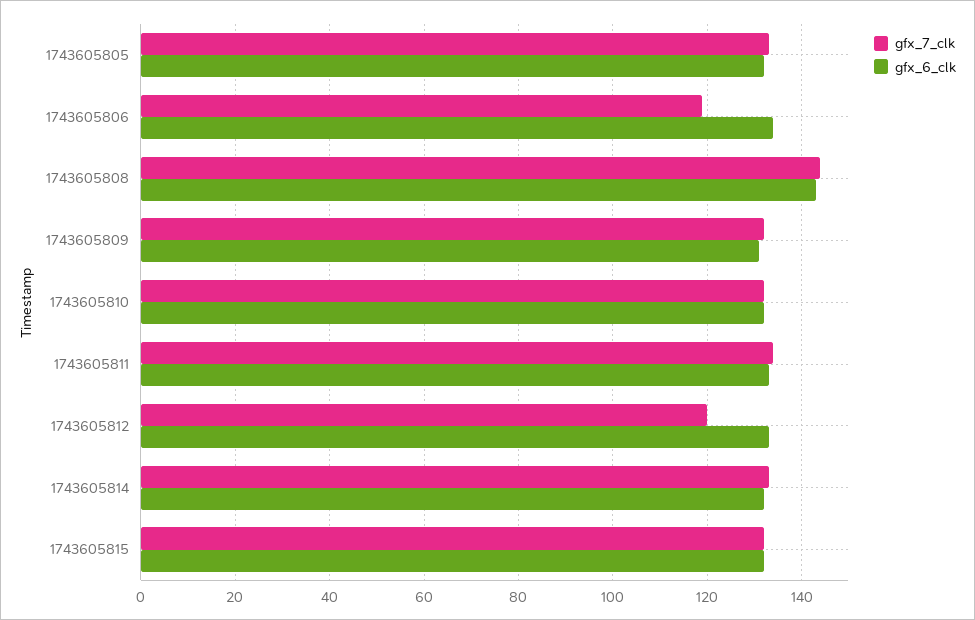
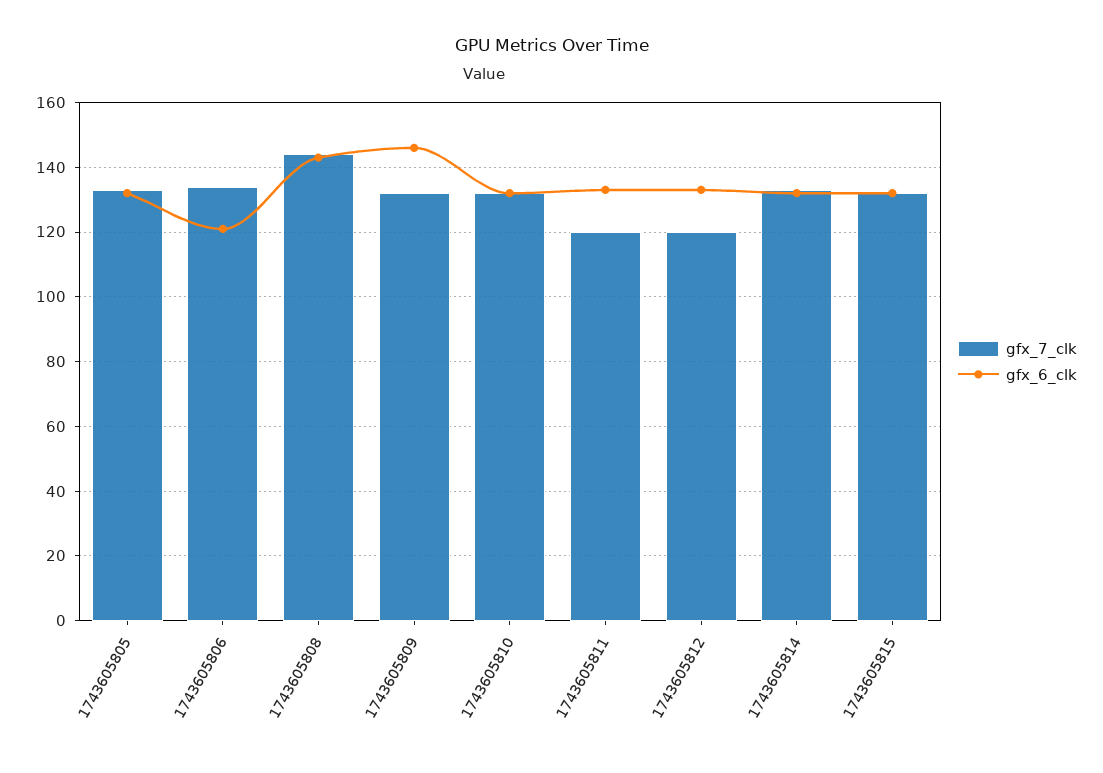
  {
    "gfx_7_clk": {
      "1743605805": 135,
-     "1743605806": 120,
+     "1743605806": 135,
      "1743605808": 145,
      "1743605809": 130,
      "1743605810": 130,
-     "1743605811": 135,
+     "1743605811": 120,
      "1743605812": 120,
      "1743605814": 135,
      "1743605815": 130
    },
    "gfx_6_clk": {
      "1743605805": 130,
-     "1743605806": 135,
+     "1743605806": 120,
      "1743605808": 145,
-     "1743605809": 130,
+     "1743605809": 145,
      "1743605810": 130,
      "1743605811": 135,
      "1743605812": 135,
      "1743605814": 130,
      "1743605815": 130
    }
  }

